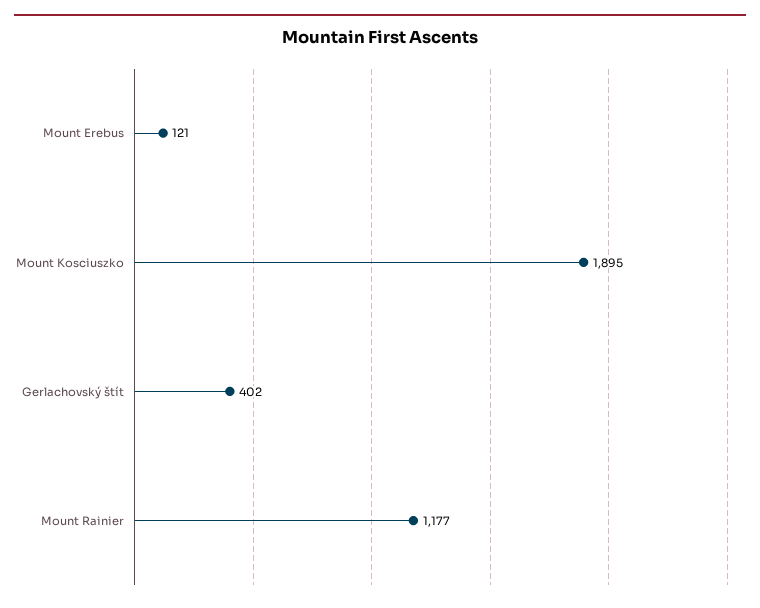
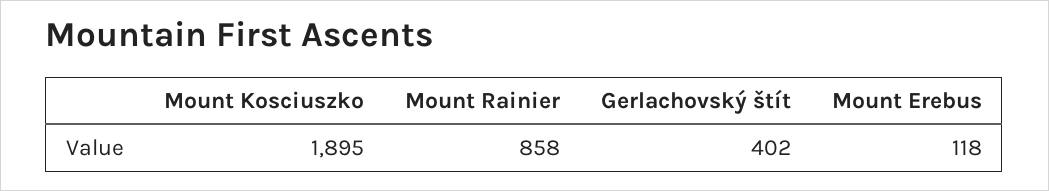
  {
-   "Mount Erebus": 121,
+   "Mount Erebus": 118,
    "Mount Kosciuszko": 1895,
    "Gerlachovský štít": 402,
-   "Mount Rainier": 1177
+   "Mount Rainier": 858
  }

